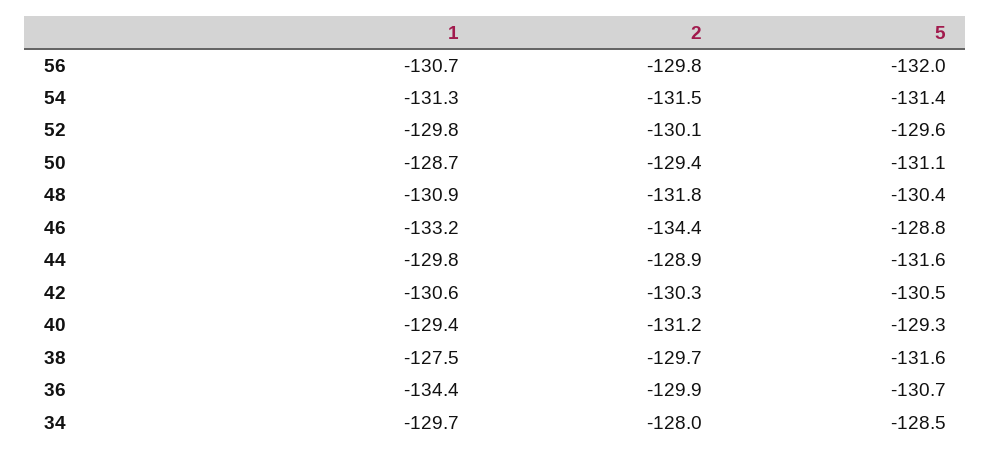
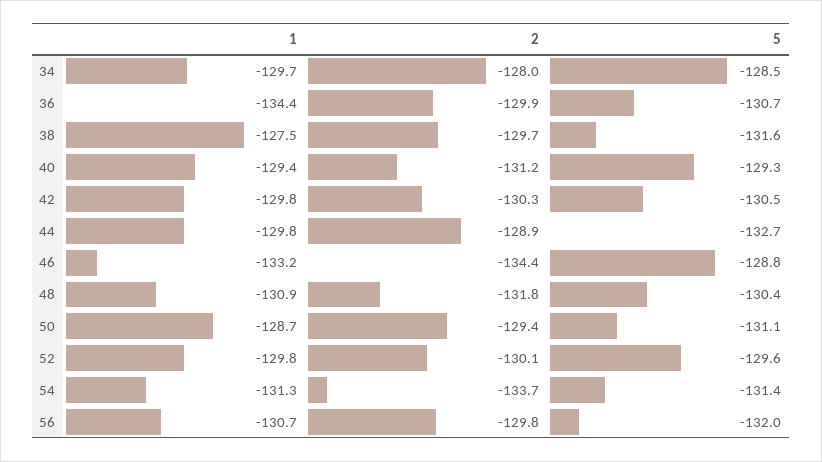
  {
    "1": {
      "56": -130.7,
      "54": -131.3,
      "52": -129.8,
      "50": -128.7,
      "48": -130.9,
      "46": -133.2,
      "44": -129.8,
-     "42": -130.6,
+     "42": -129.8,
      "40": -129.4,
      "38": -127.5,
      "36": -134.4,
      "34": -129.7
    },
    "2": {
      "56": -129.8,
-     "54": -131.5,
+     "54": -133.7,
      "52": -130.1,
      "50": -129.4,
      "48": -131.8,
      "46": -134.4,
      "44": -128.9,
      "42": -130.3,
      "40": -131.2,
      "38": -129.7,
      "36": -129.9,
      "34": -128
    },
    "5": {
      "56": -132,
      "54": -131.4,
      "52": -129.6,
      "50": -131.1,
      "48": -130.4,
      "46": -128.8,
-     "44": -131.6,
+     "44": -132.7,
      "42": -130.5,
      "40": -129.3,
      "38": -131.6,
      "36": -130.7,
      "34": -128.5
    }
  }

